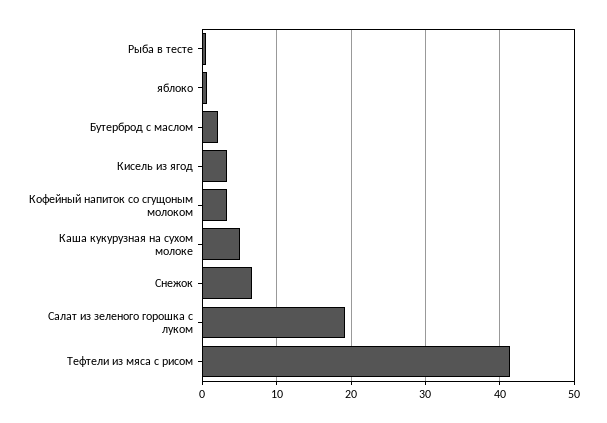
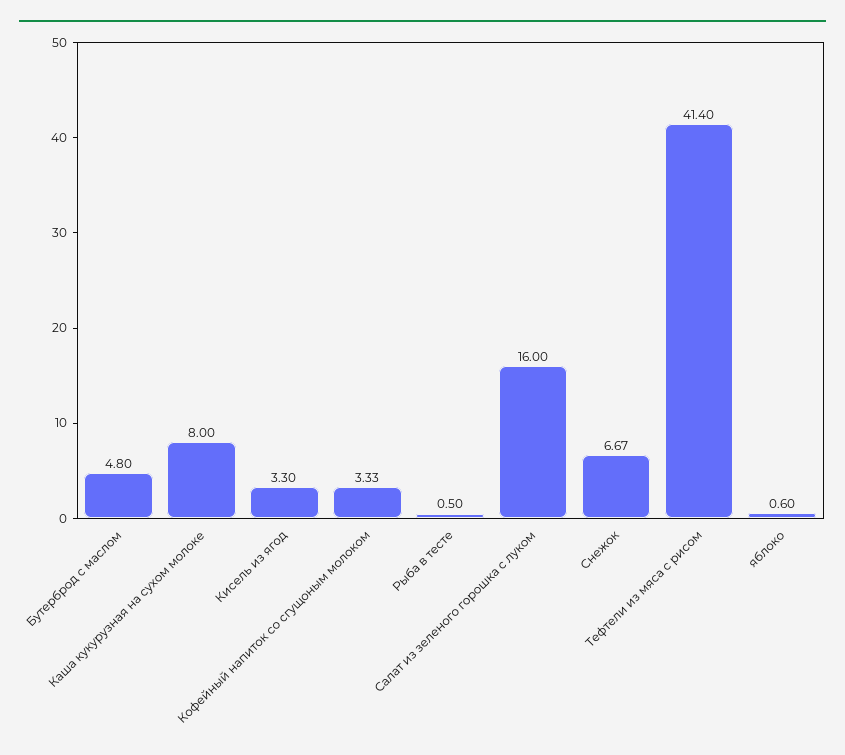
  {
    "Рыба в тесте": 0.5,
    "яблоко": 0.6,
-   "Бутерброд с маслом": 2,
+   "Бутерброд с маслом": 4.8,
    "Кисель из ягод": 3.3,
    "Кофейный напиток со сгущоным молоком": 3.33,
-   "Каша кукурузная на сухом молоке": 5,
+   "Каша кукурузная на сухом молоке": 8,
    "Снежок": 6.67,
-   "Салат из зеленого горошка с луком": 19,
+   "Салат из зеленого горошка с луком": 16,
    "Тефтели из мяса с рисом": 41.4
  }

